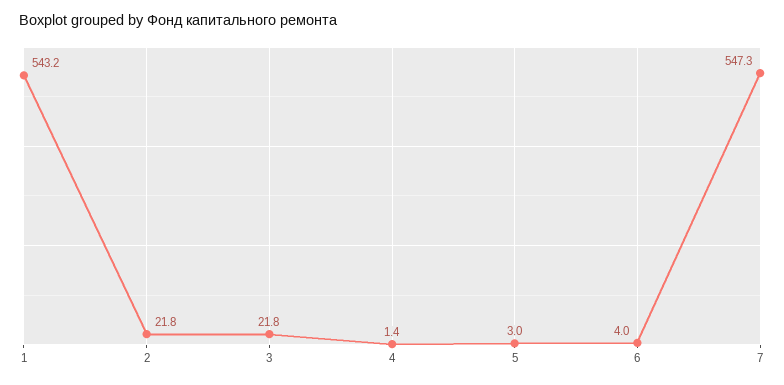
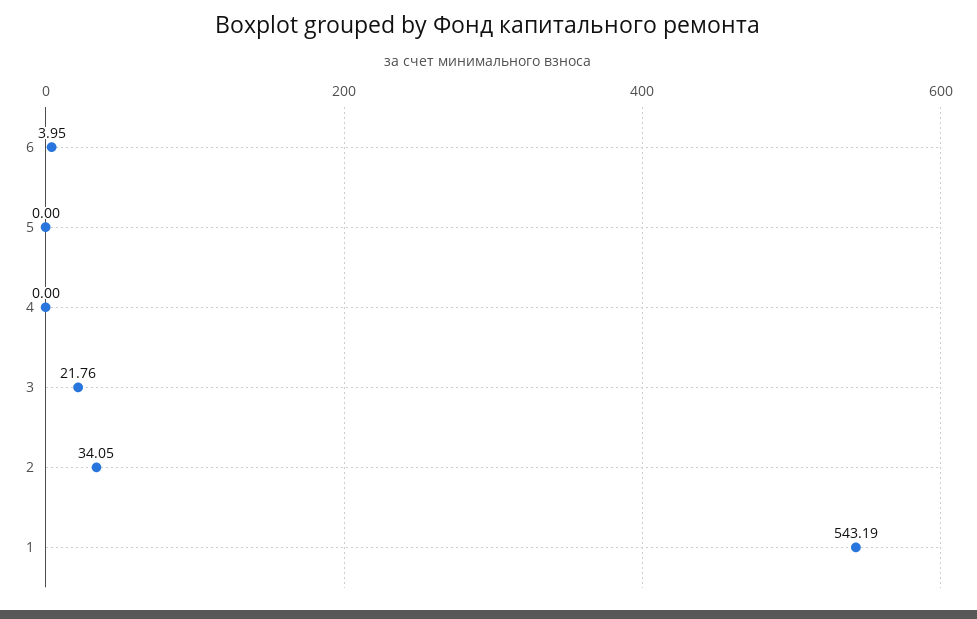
  {
    "1": 543.19,
-   "2": 21.8,
+   "2": 34.05,
    "3": 21.76,
-   "4": 1.4,
+   "4": 0,
-   "5": 3,
+   "5": 0,
-   "6": 3.95,
+   "6": 3.95
-   "7": 547.3
  }

